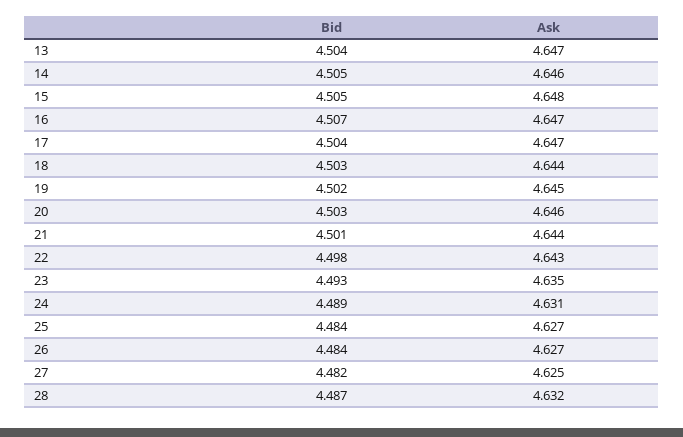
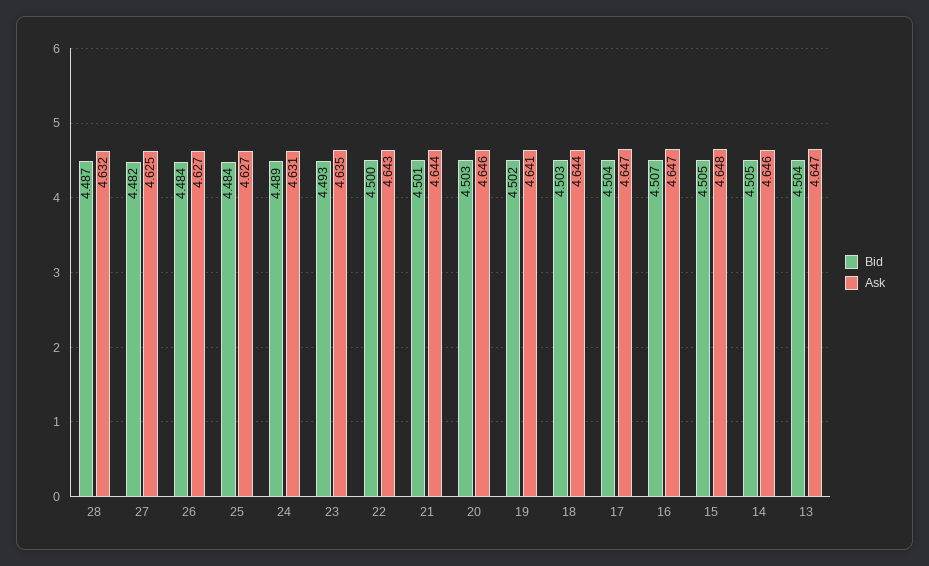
  {
    "Bid": {
      "13": 4.504,
      "14": 4.505,
      "15": 4.505,
      "16": 4.507,
      "17": 4.504,
      "18": 4.503,
      "19": 4.502,
      "20": 4.503,
      "21": 4.501,
-     "22": 4.498,
+     "22": 4.5,
      "23": 4.493,
      "24": 4.489,
      "25": 4.484,
      "26": 4.484,
      "27": 4.482,
      "28": 4.487
    },
    "Ask": {
      "13": 4.647,
      "14": 4.646,
      "15": 4.648,
      "16": 4.647,
      "17": 4.647,
      "18": 4.644,
-     "19": 4.645,
+     "19": 4.641,
      "20": 4.646,
      "21": 4.644,
      "22": 4.643,
      "23": 4.635,
      "24": 4.631,
      "25": 4.627,
      "26": 4.627,
      "27": 4.625,
      "28": 4.632
    }
  }

